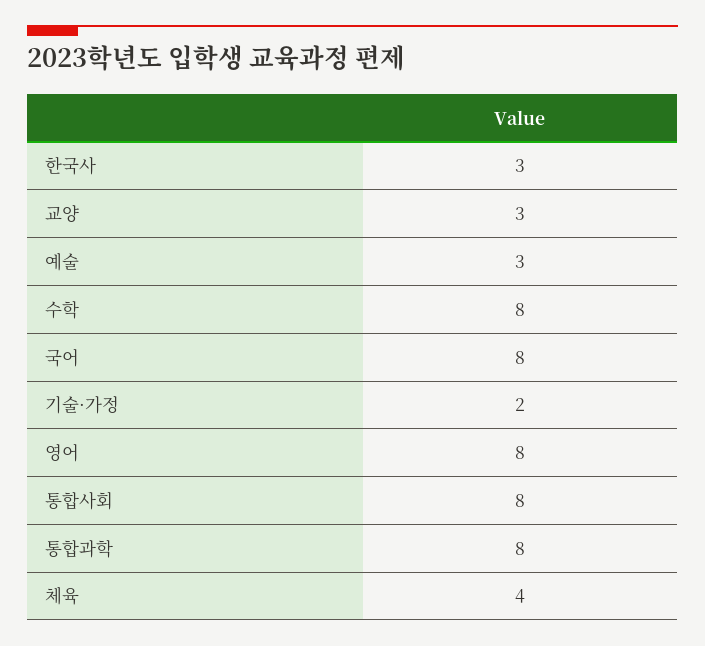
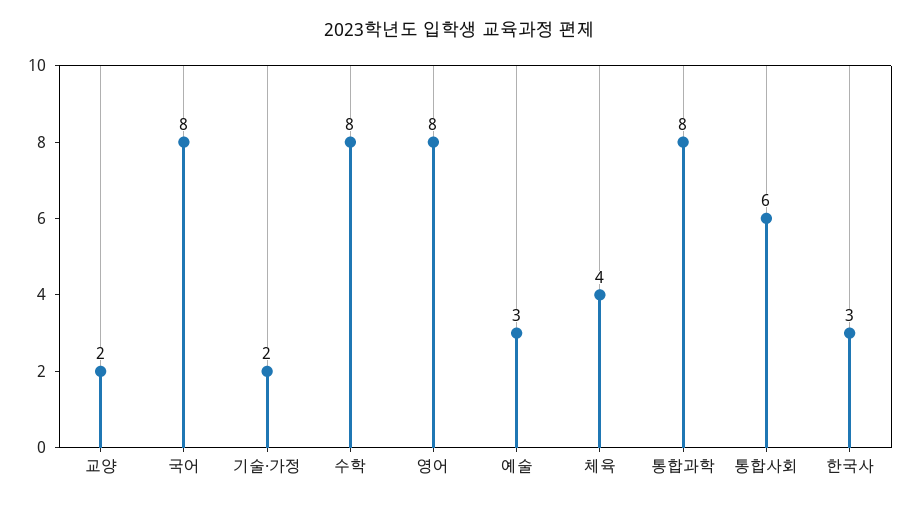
  {
    "한국사": 3,
-   "교양": 3,
+   "교양": 2,
    "예술": 3,
    "수학": 8,
    "국어": 8,
    "기술·가정": 2,
    "영어": 8,
-   "통합사회": 8,
+   "통합사회": 6,
    "통합과학": 8,
    "체육": 4
  }

